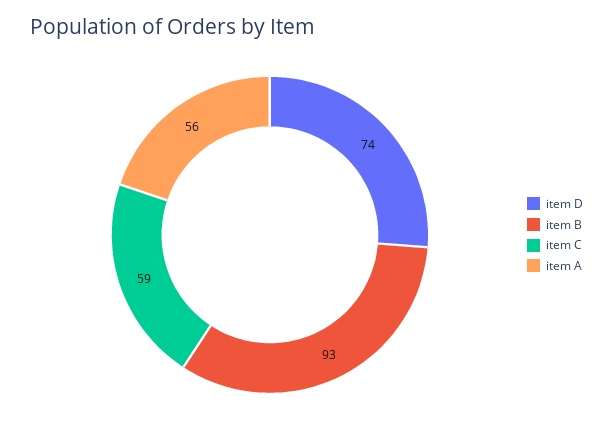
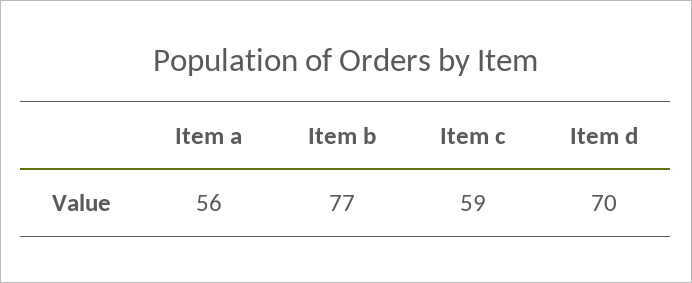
  {
-   "item D": 74,
+   "item D": 70,
-   "item B": 93,
+   "item B": 77,
    "item C": 59,
    "item A": 56
  }

